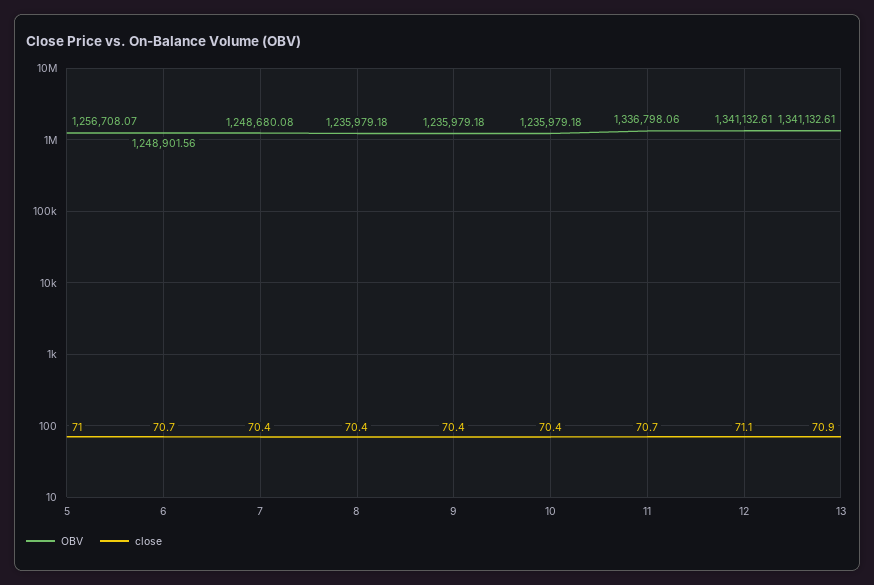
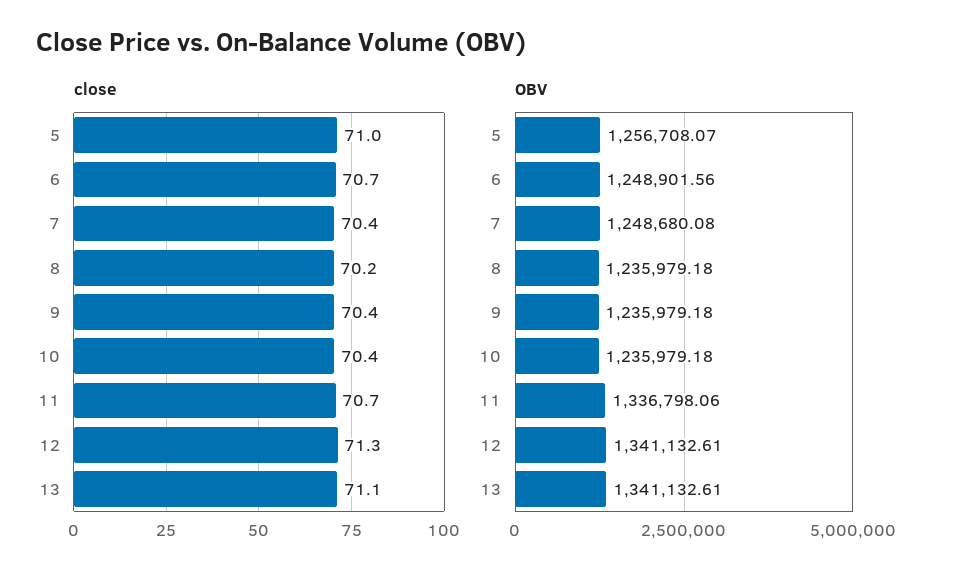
  {
    "OBV": {
      "5": 1256708.07,
      "6": 1248901.56,
      "7": 1248680.08,
      "8": 1235979.18,
      "9": 1235979.18,
      "10": 1235979.18,
      "11": 1336798.06,
      "12": 1341132.61,
      "13": 1341132.61
    },
    "close": {
      "5": 71,
      "6": 70.7,
      "7": 70.4,
-     "8": 70.4,
+     "8": 70.2,
      "9": 70.4,
      "10": 70.4,
      "11": 70.7,
-     "12": 71.1,
+     "12": 71.3,
-     "13": 70.9
+     "13": 71.1
    }
  }

